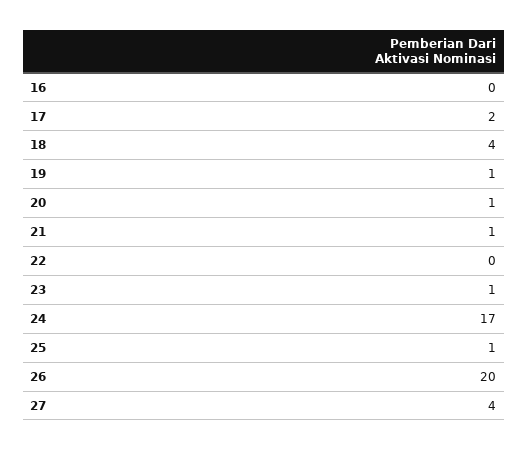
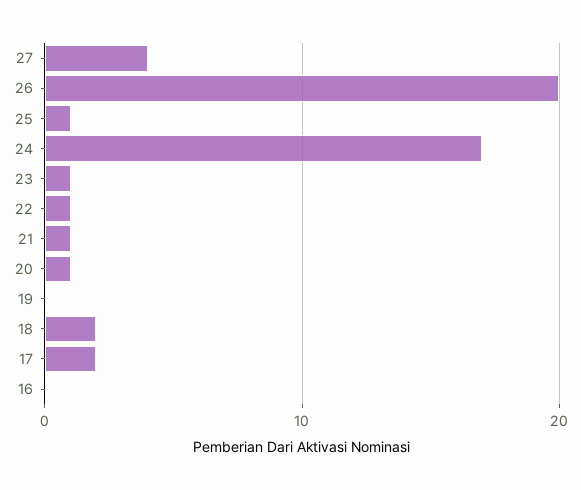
  {
    "16": 0,
    "17": 2,
-   "18": 4,
+   "18": 2,
-   "19": 1,
+   "19": 0,
    "20": 1,
    "21": 1,
-   "22": 0,
+   "22": 1,
    "23": 1,
    "24": 17,
    "25": 1,
    "26": 20,
    "27": 4
  }

